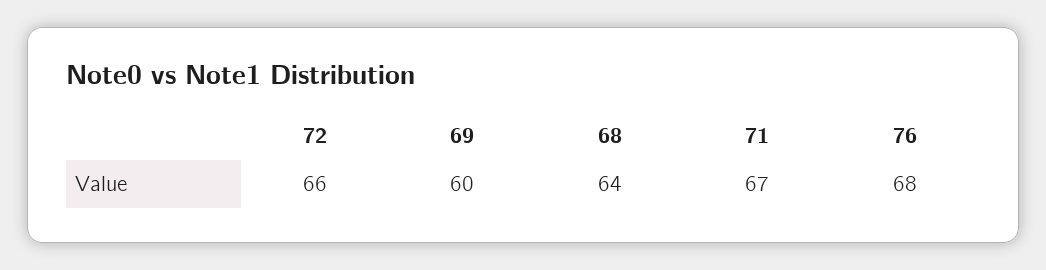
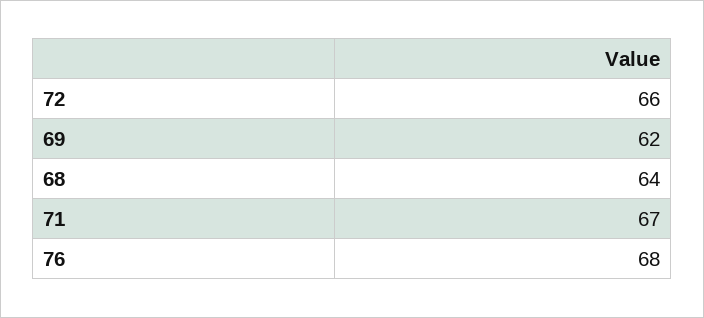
  {
    "72": 66,
-   "69": 60,
+   "69": 62,
    "68": 64,
    "71": 67,
    "76": 68
  }

